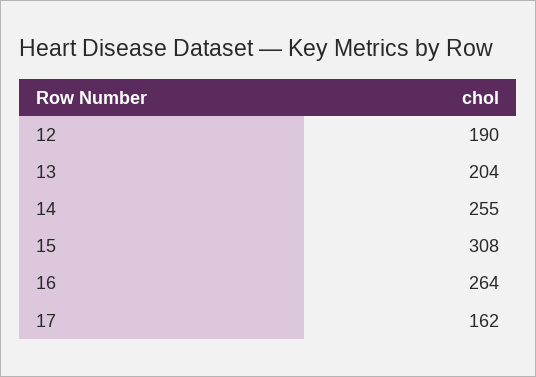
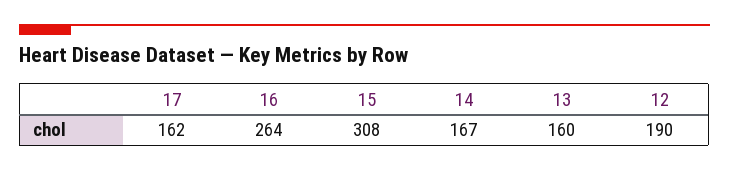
  {
    "12": 190,
-   "13": 204,
+   "13": 160,
-   "14": 255,
+   "14": 167,
    "15": 308,
    "16": 264,
    "17": 162
  }

